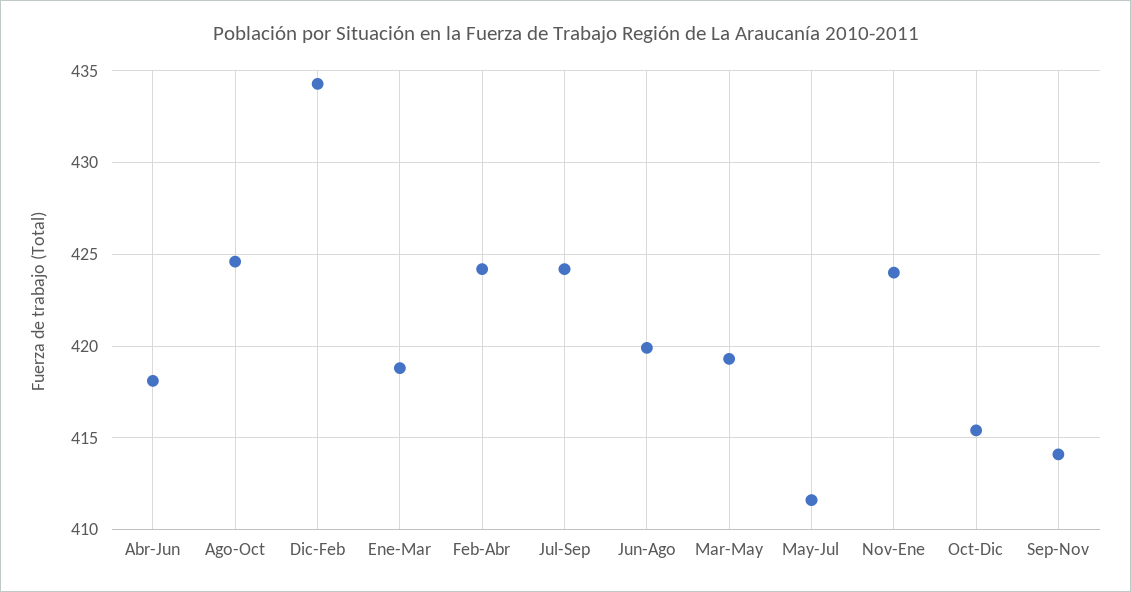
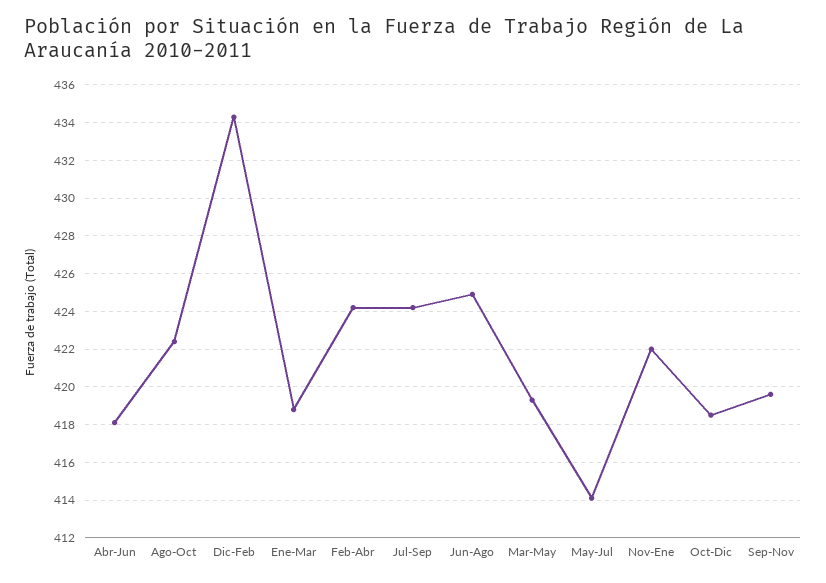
  {
    "Abr-Jun": 418,
-   "Ago-Oct": 424.5,
+   "Ago-Oct": 422.5,
    "Dic-Feb": 434.5,
    "Ene-Mar": 419,
    "Feb-Abr": 424,
    "Jul-Sep": 424,
-   "Jun-Ago": 420,
+   "Jun-Ago": 425,
    "Mar-May": 419.5,
-   "May-Jul": 411.5,
+   "May-Jul": 414,
-   "Nov-Ene": 424,
+   "Nov-Ene": 422,
-   "Oct-Dic": 415.5,
+   "Oct-Dic": 418.5,
-   "Sep-Nov": 414
+   "Sep-Nov": 419.5
  }

